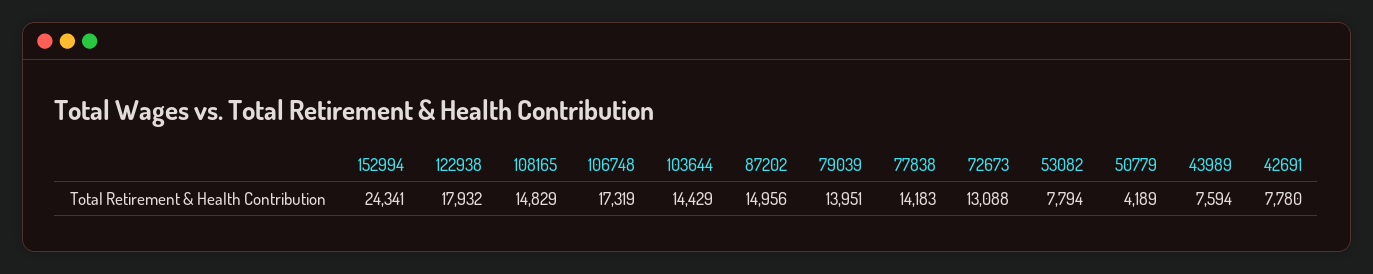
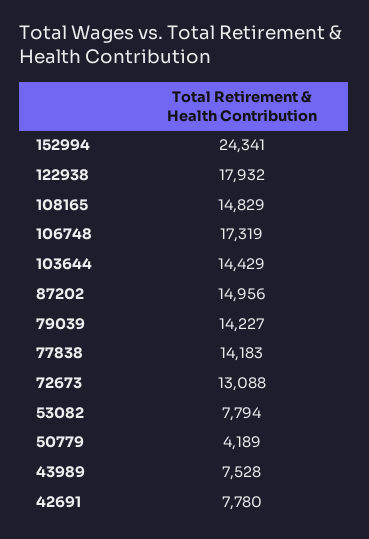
  {
    "152994": 24341,
    "122938": 17932,
    "108165": 14829,
    "106748": 17319,
    "103644": 14429,
    "87202": 14956,
-   "79039": 13951,
+   "79039": 14227,
    "77838": 14183,
    "72673": 13088,
    "53082": 7794,
    "50779": 4189,
-   "43989": 7594,
+   "43989": 7528,
    "42691": 7780
  }

